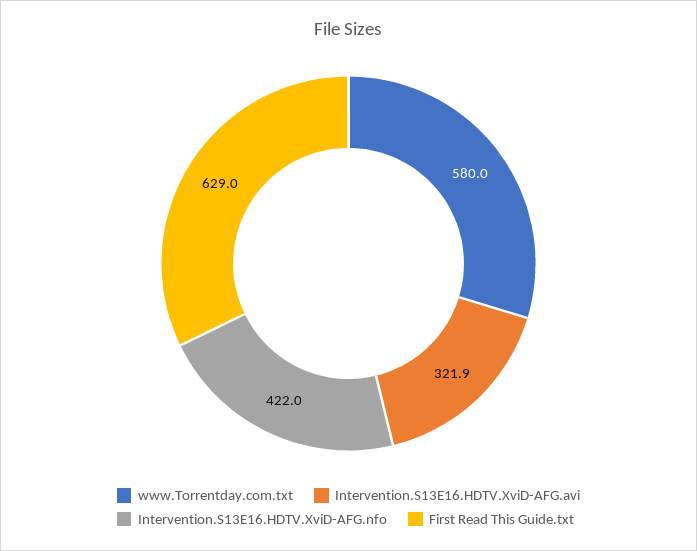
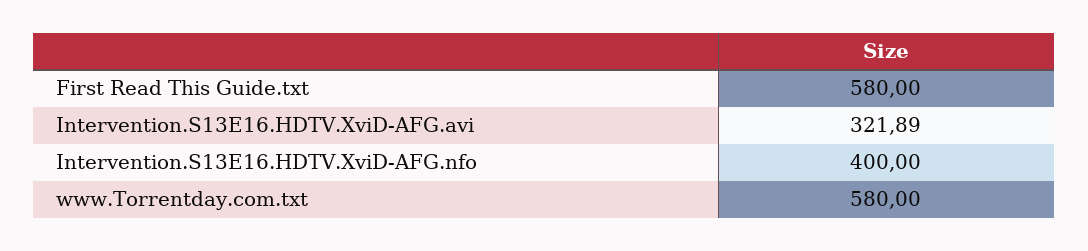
  {
    "www.Torrentday.com.txt": 580,
    "Intervention.S13E16.HDTV.XviD-AFG.avi": 321.89,
-   "Intervention.S13E16.HDTV.XviD-AFG.nfo": 422,
+   "Intervention.S13E16.HDTV.XviD-AFG.nfo": 400,
-   "First Read This Guide.txt": 629
+   "First Read This Guide.txt": 580
  }

